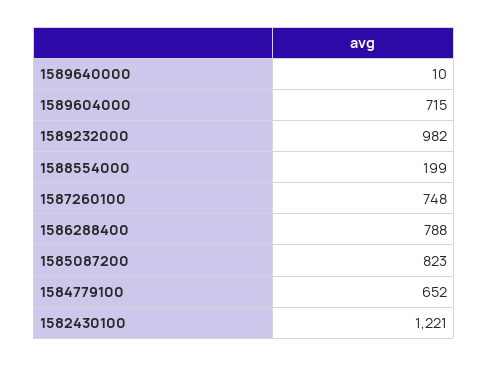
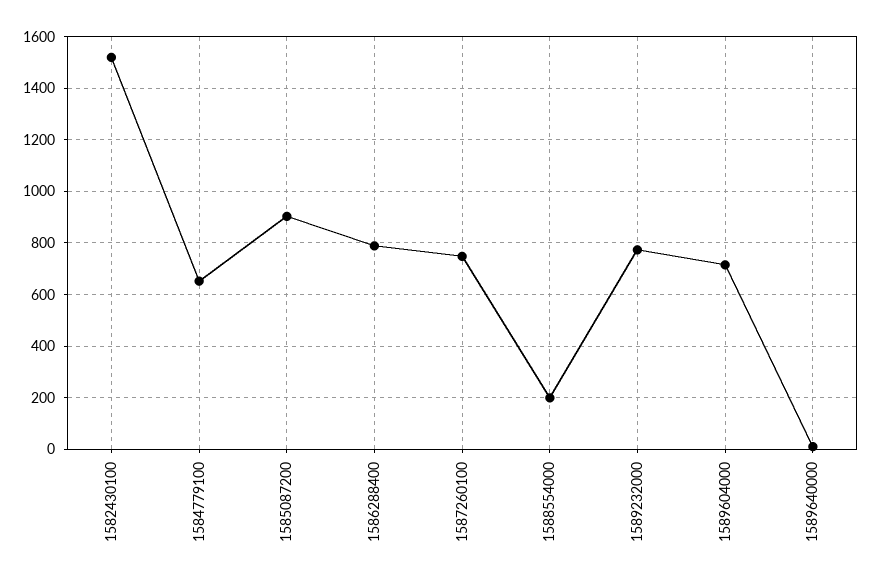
  {
    "1589640000": 10,
    "1589604000": 715,
-   "1589232000": 982,
+   "1589232000": 775,
    "1588554000": 199,
    "1587260100": 748,
    "1586288400": 788,
-   "1585087200": 823,
+   "1585087200": 900,
    "1584779100": 652,
-   "1582430100": 1221
+   "1582430100": 1525
  }

